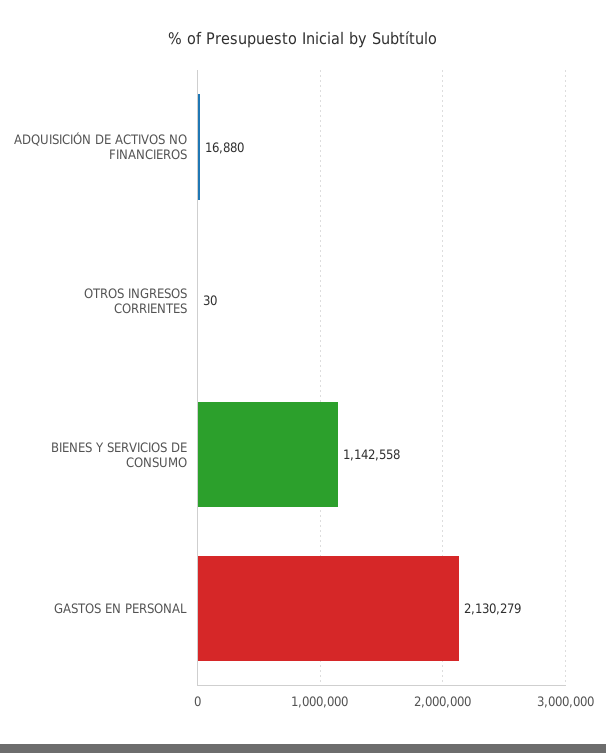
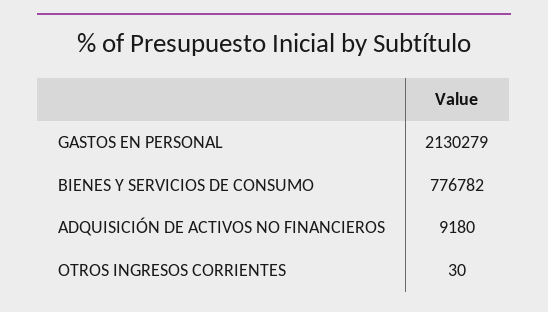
  {
-   "ADQUISICIÓN DE ACTIVOS NO FINANCIEROS": 16880,
+   "ADQUISICIÓN DE ACTIVOS NO FINANCIEROS": 9180,
    "OTROS INGRESOS CORRIENTES": 30,
-   "BIENES Y SERVICIOS DE CONSUMO": 1142558,
+   "BIENES Y SERVICIOS DE CONSUMO": 776782,
    "GASTOS EN PERSONAL": 2130279
  }

